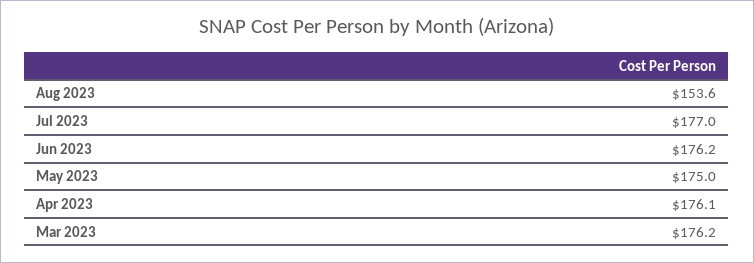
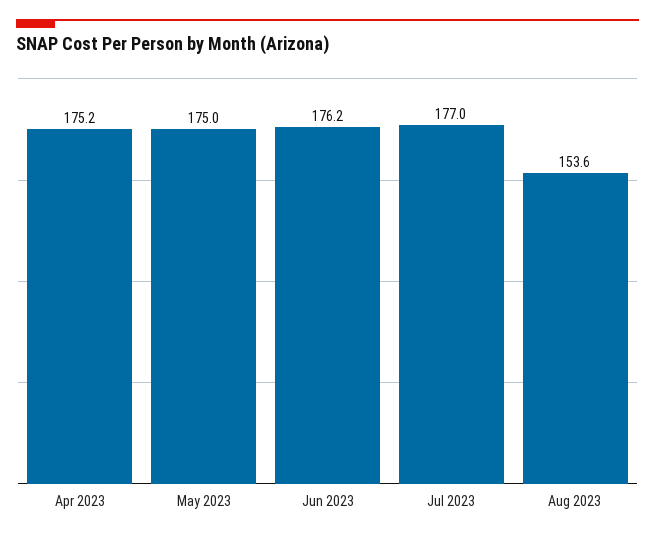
  {
    "Aug 2023": 153.6,
    "Jul 2023": 177,
    "Jun 2023": 176.2,
    "May 2023": 175,
-   "Apr 2023": 176.1,
+   "Apr 2023": 175.2
-   "Mar 2023": 176.2
  }

